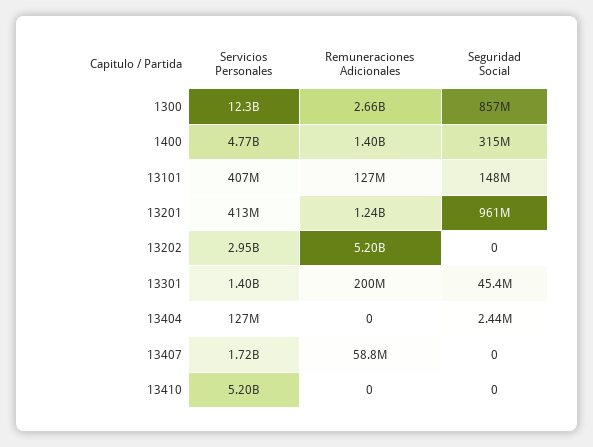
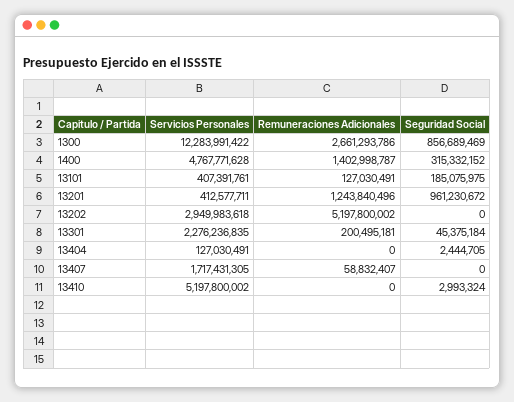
  {
    "Servicios Personales": {
      "1300": 12283991422,
      "1400": 4767771628,
      "13101": 407391761,
      "13201": 412577711,
      "13202": 2949983618,
-     "13301": 1400000000,
+     "13301": 2276236835,
      "13404": 127030491,
      "13407": 1717431305,
      "13410": 5197800002
    },
    "Remuneraciones Adicionales": {
      "1300": 2661293786,
      "1400": 1402998787,
      "13101": 127030491,
      "13201": 1243840496,
      "13202": 5197800002,
      "13301": 200495181,
      "13404": 0,
      "13407": 58832407,
      "13410": 0
    },
    "Seguridad Social": {
      "1300": 856689469,
      "1400": 315332152,
-     "13101": 148000000,
+     "13101": 185075975,
      "13201": 961230672,
      "13202": 0,
      "13301": 45375184,
      "13404": 2444705,
      "13407": 0,
-     "13410": 0
+     "13410": 2993324
    }
  }

